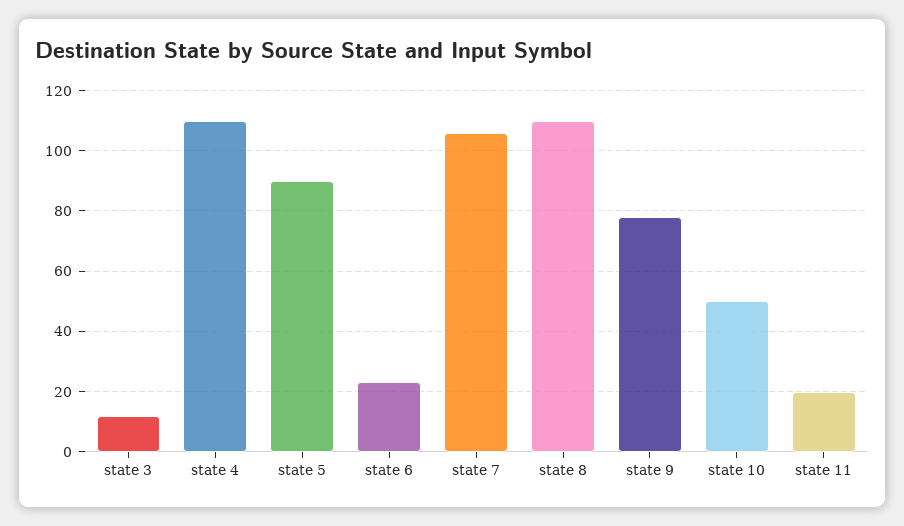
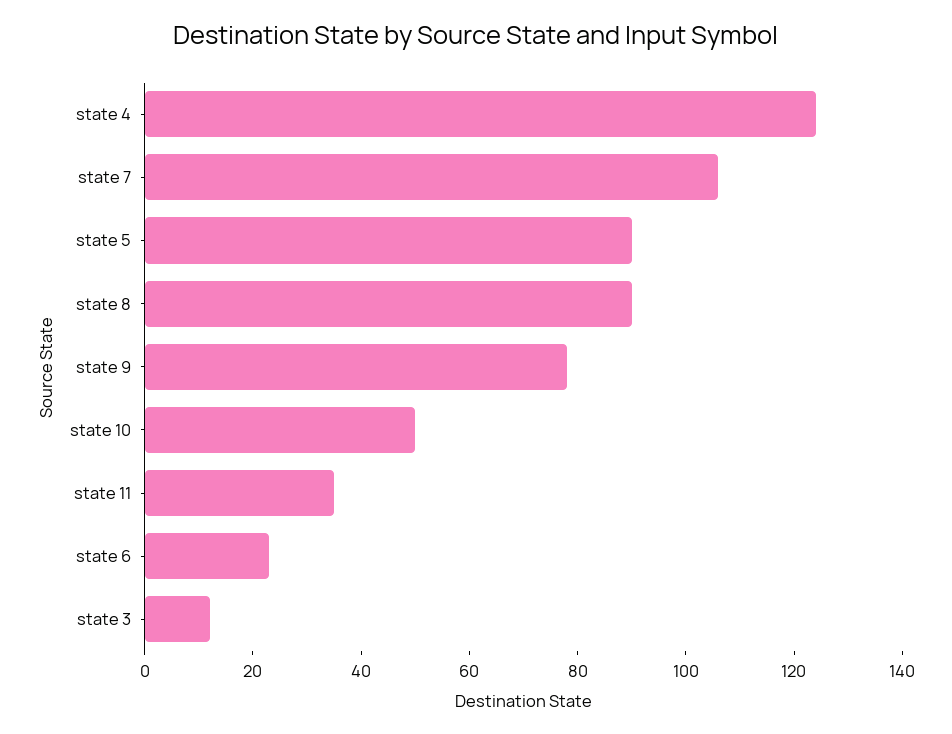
  {
    "state 3": 10,
-   "state 4": 110,
+   "state 4": 125,
    "state 5": 90,
    "state 6": 25,
    "state 7": 105,
-   "state 8": 110,
+   "state 8": 90,
    "state 9": 80,
    "state 10": 50,
-   "state 11": 20
+   "state 11": 35
  }

